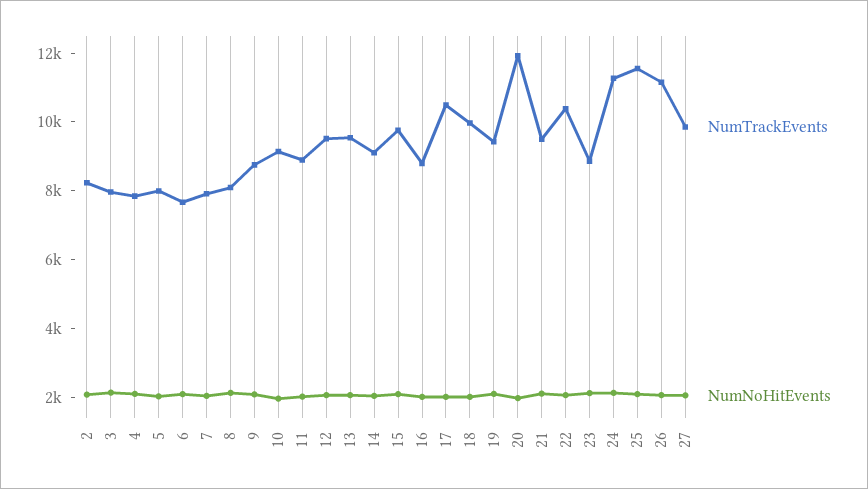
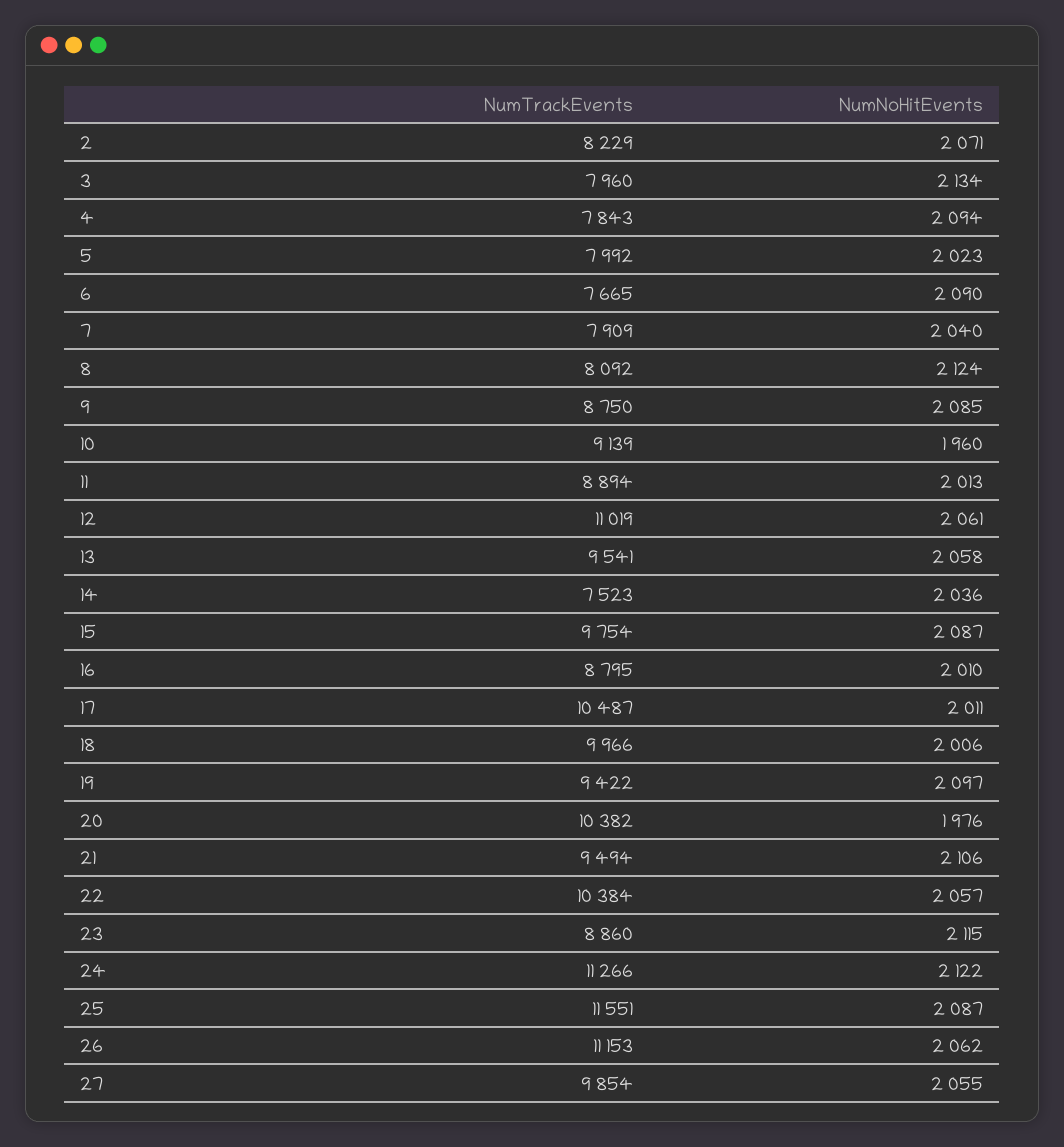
  {
    "NumTrackEvents": {
      "2": 8229,
      "3": 7960,
      "4": 7843,
      "5": 7992,
      "6": 7665,
      "7": 7909,
      "8": 8092,
      "9": 8750,
      "10": 9139,
      "11": 8894,
-     "12": 9500,
+     "12": 11019,
      "13": 9541,
-     "14": 9000,
+     "14": 7523,
      "15": 9754,
      "16": 8795,
      "17": 10487,
      "18": 9966,
      "19": 9422,
-     "20": 12000,
+     "20": 10382,
      "21": 9494,
      "22": 10384,
      "23": 8860,
      "24": 11266,
      "25": 11551,
      "26": 11153,
      "27": 9854
    },
    "NumNoHitEvents": {
      "2": 2071,
      "3": 2134,
      "4": 2094,
      "5": 2023,
      "6": 2090,
      "7": 2040,
      "8": 2124,
      "9": 2085,
      "10": 1960,
      "11": 2013,
      "12": 2061,
      "13": 2058,
      "14": 2036,
      "15": 2087,
      "16": 2010,
      "17": 2011,
      "18": 2006,
      "19": 2097,
      "20": 1976,
      "21": 2106,
      "22": 2057,
      "23": 2115,
      "24": 2122,
      "25": 2087,
      "26": 2062,
      "27": 2055
    }
  }

